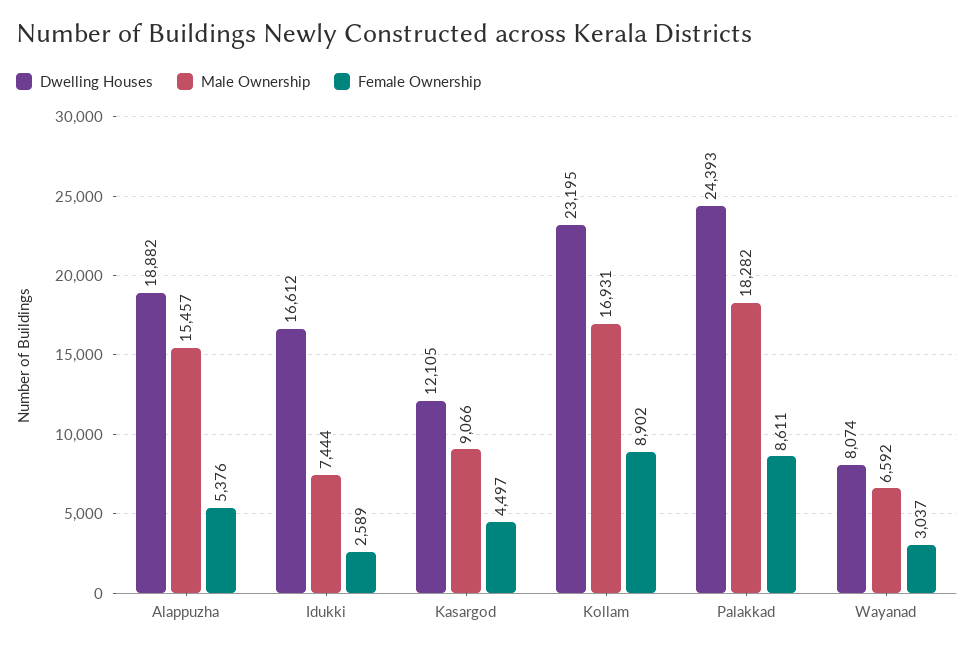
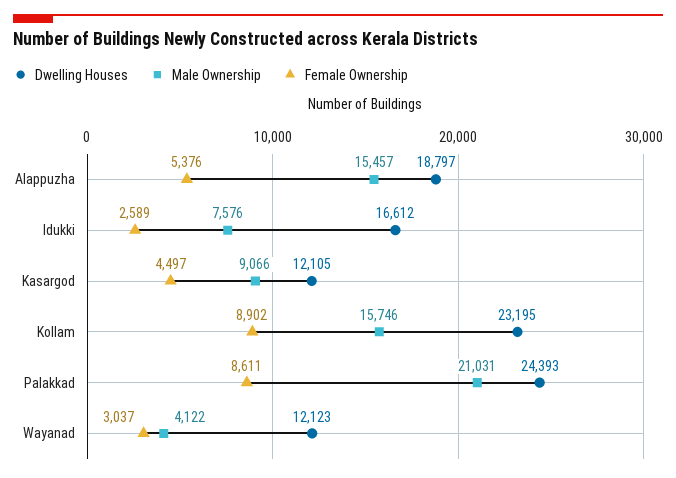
  {
    "Dwelling Houses": {
-     "Alappuzha": 18882,
+     "Alappuzha": 18797,
      "Idukki": 16612,
      "Kasargod": 12105,
      "Kollam": 23195,
      "Palakkad": 24393,
-     "Wayanad": 8074
+     "Wayanad": 12123
    },
    "Male Ownership": {
      "Alappuzha": 15457,
-     "Idukki": 7444,
+     "Idukki": 7576,
      "Kasargod": 9066,
-     "Kollam": 16931,
+     "Kollam": 15746,
-     "Palakkad": 18282,
+     "Palakkad": 21031,
-     "Wayanad": 6592
+     "Wayanad": 4122
    },
    "Female Ownership": {
      "Alappuzha": 5376,
      "Idukki": 2589,
      "Kasargod": 4497,
      "Kollam": 8902,
      "Palakkad": 8611,
      "Wayanad": 3037
    }
  }

